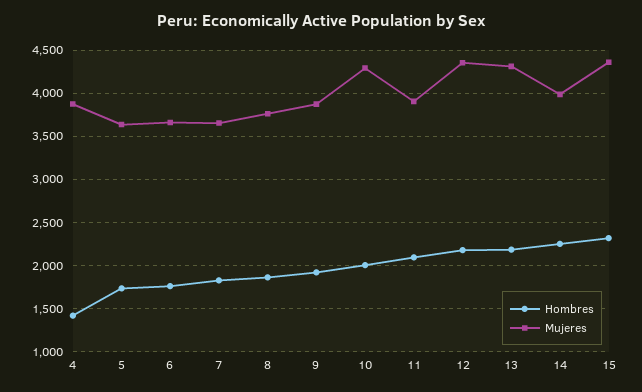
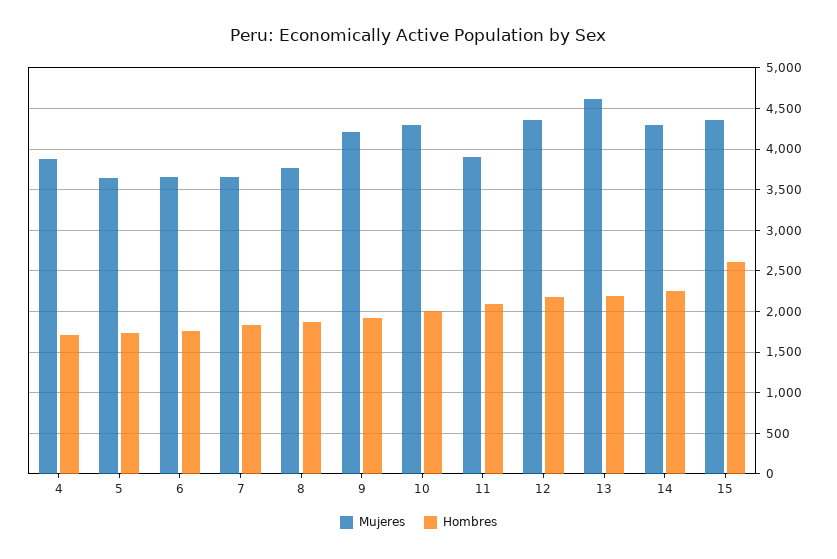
  {
    "Hombres": {
-     "4": 1400,
+     "4": 1700,
      "5": 1700,
      "6": 1800,
      "7": 1800,
      "8": 1900,
      "9": 1900,
      "10": 2000,
      "11": 2100,
      "12": 2200,
      "13": 2200,
      "14": 2300,
-     "15": 2300
+     "15": 2600
    },
    "Mujeres": {
      "4": 3900,
      "5": 3600,
      "6": 3700,
      "7": 3700,
      "8": 3800,
-     "9": 3900,
+     "9": 4200,
      "10": 4300,
      "11": 3900,
      "12": 4400,
-     "13": 4300,
+     "13": 4600,
-     "14": 4000,
+     "14": 4300,
      "15": 4400
    }
  }

